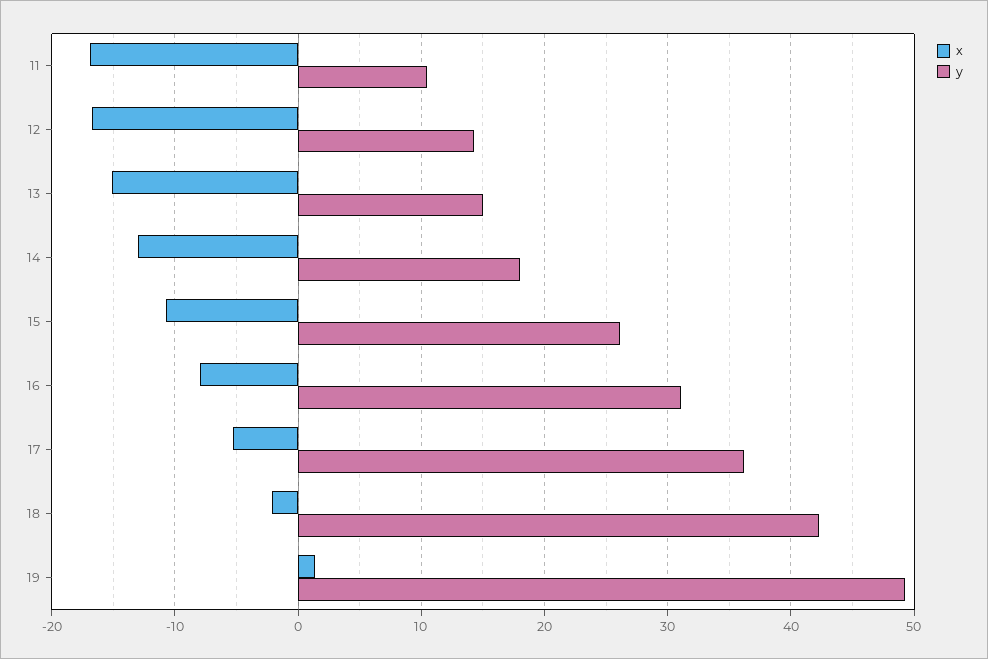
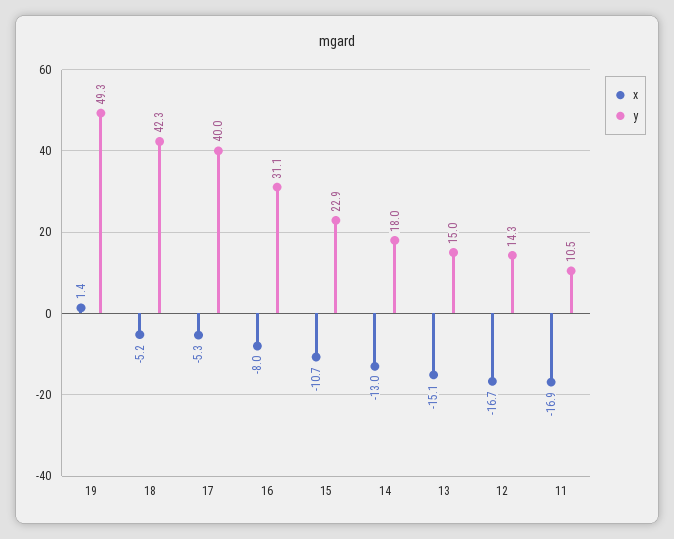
  {
    "x": {
      "11": -16.9,
      "12": -16.7,
      "13": -15.1,
      "14": -13,
      "15": -10.7,
      "16": -8,
      "17": -5.3,
-     "18": -2,
+     "18": -5.2,
      "19": 1.4
    },
    "y": {
      "11": 10.5,
      "12": 14.3,
      "13": 15,
      "14": 18,
-     "15": 26,
+     "15": 22.9,
      "16": 31.1,
-     "17": 36,
+     "17": 40,
      "18": 42.3,
      "19": 49.3
    }
  }

